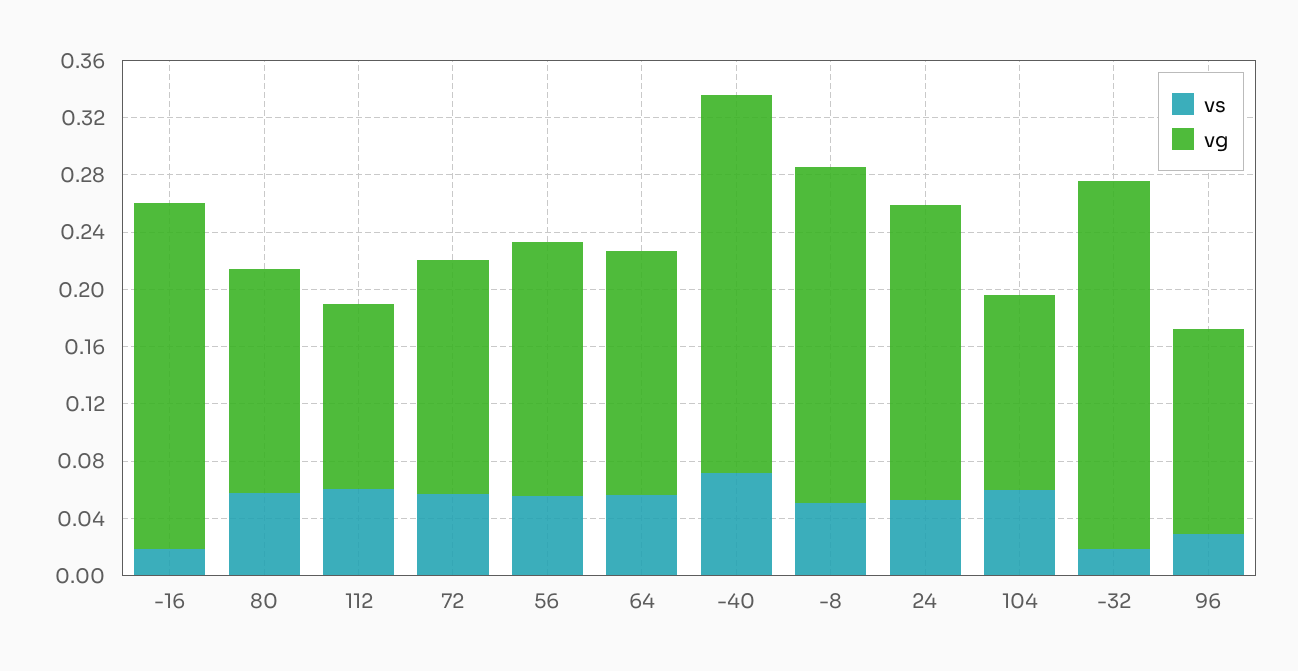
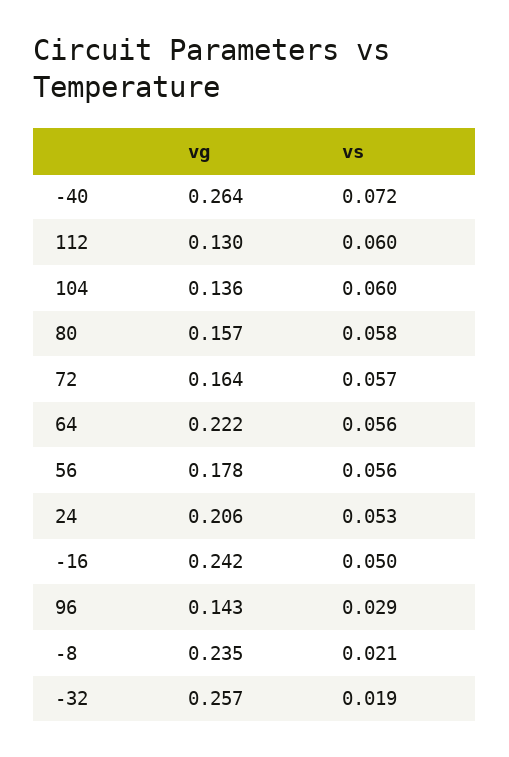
  {
    "vs": {
-     "-16": 0.02,
+     "-16": 0.05,
      "80": 0.058,
      "112": 0.06,
      "72": 0.057,
      "56": 0.056,
      "64": 0.056,
      "-40": 0.072,
-     "-8": 0.05,
+     "-8": 0.021,
      "24": 0.053,
      "104": 0.06,
      "-32": 0.019,
      "96": 0.029
    },
    "vg": {
      "-16": 0.242,
      "80": 0.157,
      "112": 0.13,
      "72": 0.164,
      "56": 0.178,
-     "64": 0.17,
+     "64": 0.222,
      "-40": 0.264,
      "-8": 0.235,
      "24": 0.206,
      "104": 0.136,
      "-32": 0.257,
      "96": 0.143
    }
  }

